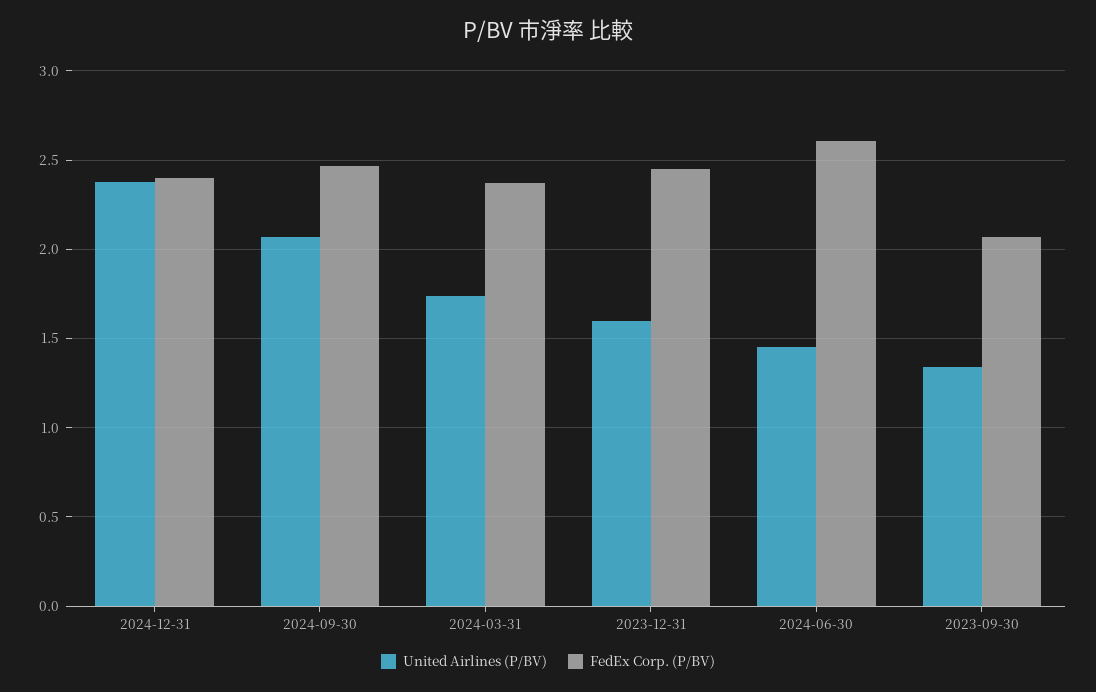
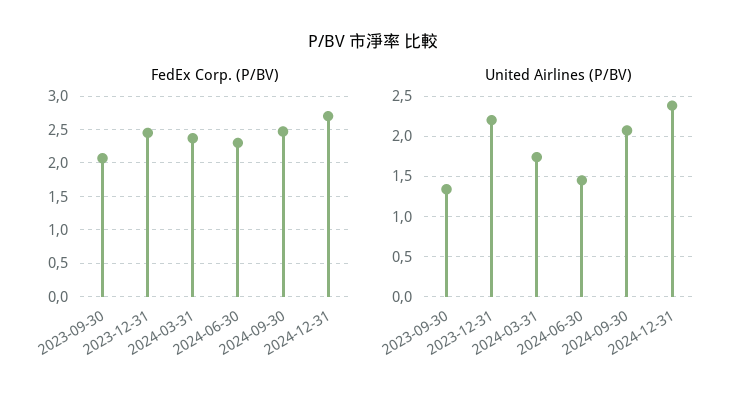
  {
    "United Airlines (P/BV)": {
      "2024-12-31": 2.4,
      "2024-09-30": 2.05,
      "2024-03-31": 1.75,
-     "2023-12-31": 1.6,
+     "2023-12-31": 2.2,
      "2024-06-30": 1.45,
      "2023-09-30": 1.35
    },
    "FedEx Corp. (P/BV)": {
-     "2024-12-31": 2.4,
+     "2024-12-31": 2.7,
      "2024-09-30": 2.45,
      "2024-03-31": 2.35,
      "2023-12-31": 2.45,
-     "2024-06-30": 2.6,
+     "2024-06-30": 2.3,
      "2023-09-30": 2.05
    }
  }

